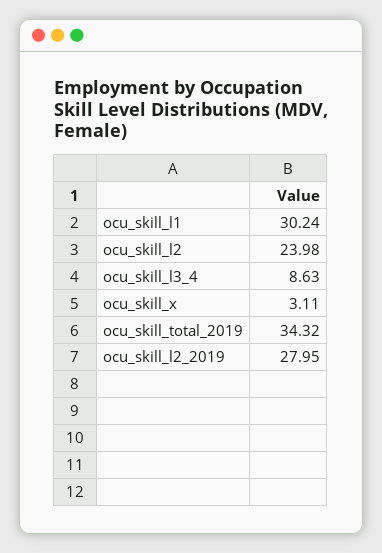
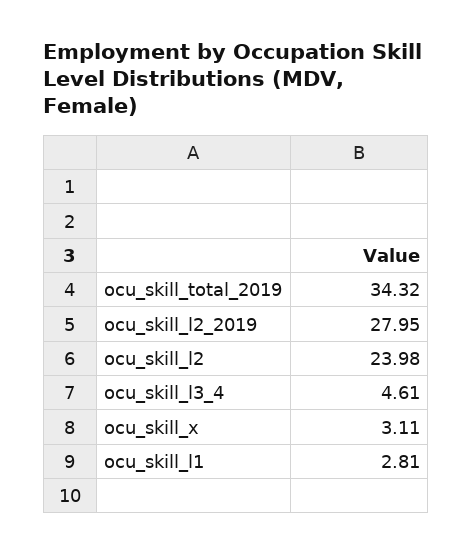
  {
-   "ocu_skill_l1": 30.24,
+   "ocu_skill_l1": 2.81,
    "ocu_skill_l2": 23.98,
-   "ocu_skill_l3_4": 8.63,
+   "ocu_skill_l3_4": 4.61,
    "ocu_skill_x": 3.11,
    "ocu_skill_total_2019": 34.32,
    "ocu_skill_l2_2019": 27.95
  }

